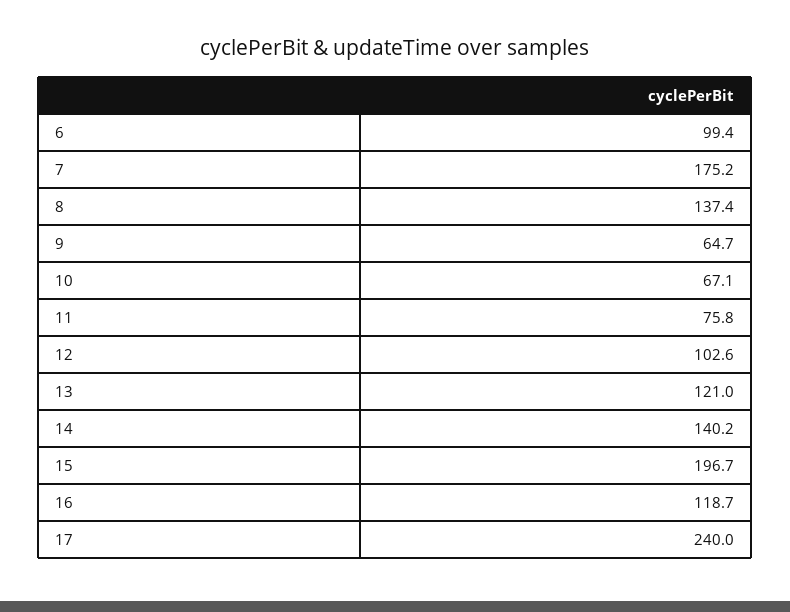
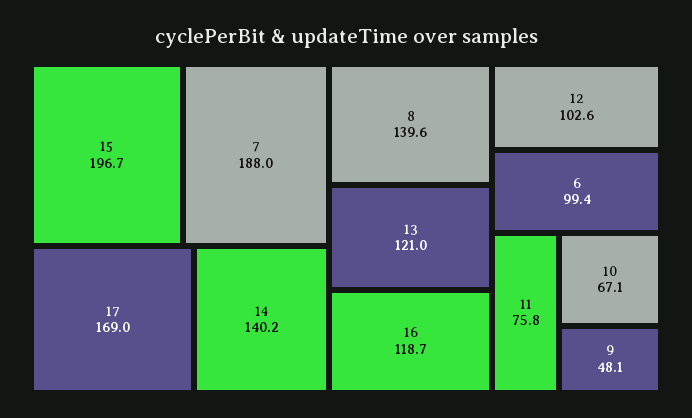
  {
    "6": 99.4,
-   "7": 175.2,
+   "7": 188,
-   "8": 137.4,
+   "8": 139.6,
-   "9": 64.7,
+   "9": 48.1,
    "10": 67.1,
    "11": 75.8,
    "12": 102.6,
    "13": 121,
    "14": 140.2,
    "15": 196.7,
    "16": 118.7,
-   "17": 240
+   "17": 169
  }

